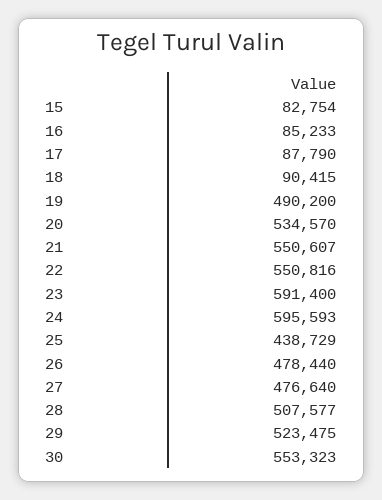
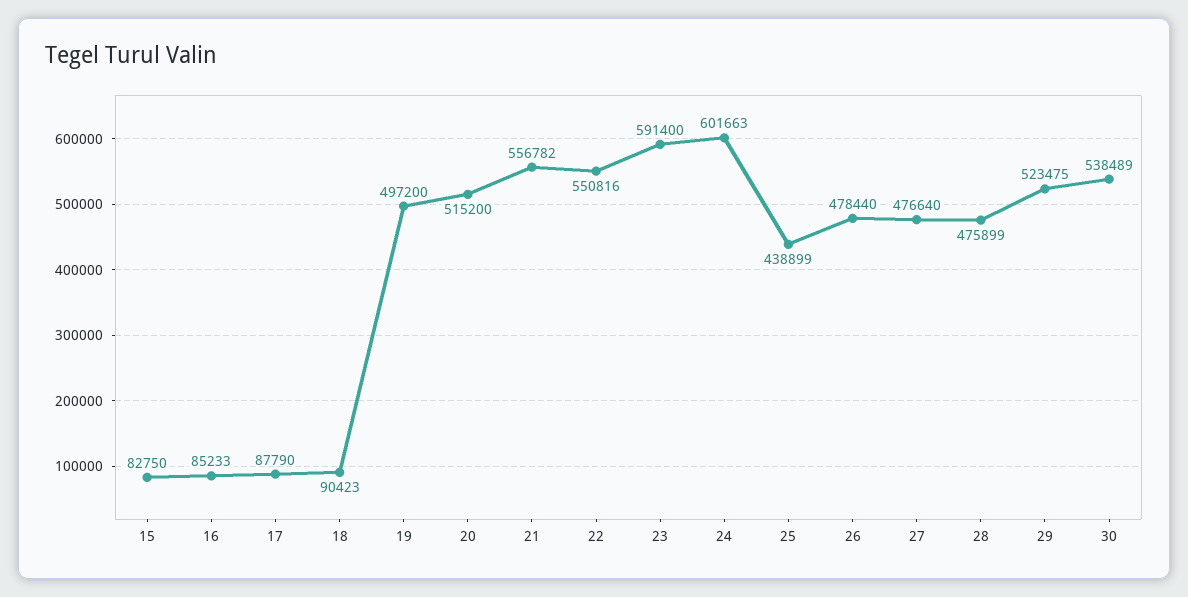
  {
-   "15": 82754,
+   "15": 82750,
    "16": 85233,
    "17": 87790,
-   "18": 90415,
+   "18": 90423,
-   "19": 490200,
+   "19": 497200,
-   "20": 534570,
+   "20": 515200,
-   "21": 550607,
+   "21": 556782,
    "22": 550816,
    "23": 591400,
-   "24": 595593,
+   "24": 601663,
-   "25": 438729,
+   "25": 438899,
    "26": 478440,
    "27": 476640,
-   "28": 507577,
+   "28": 475899,
    "29": 523475,
-   "30": 553323
+   "30": 538489
  }

